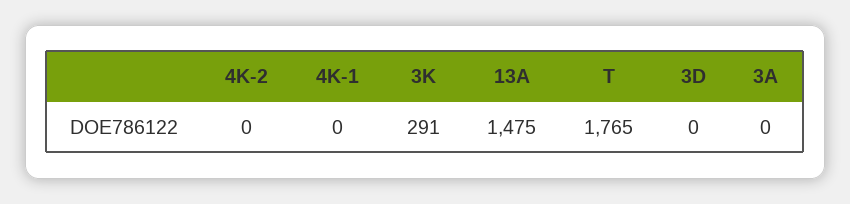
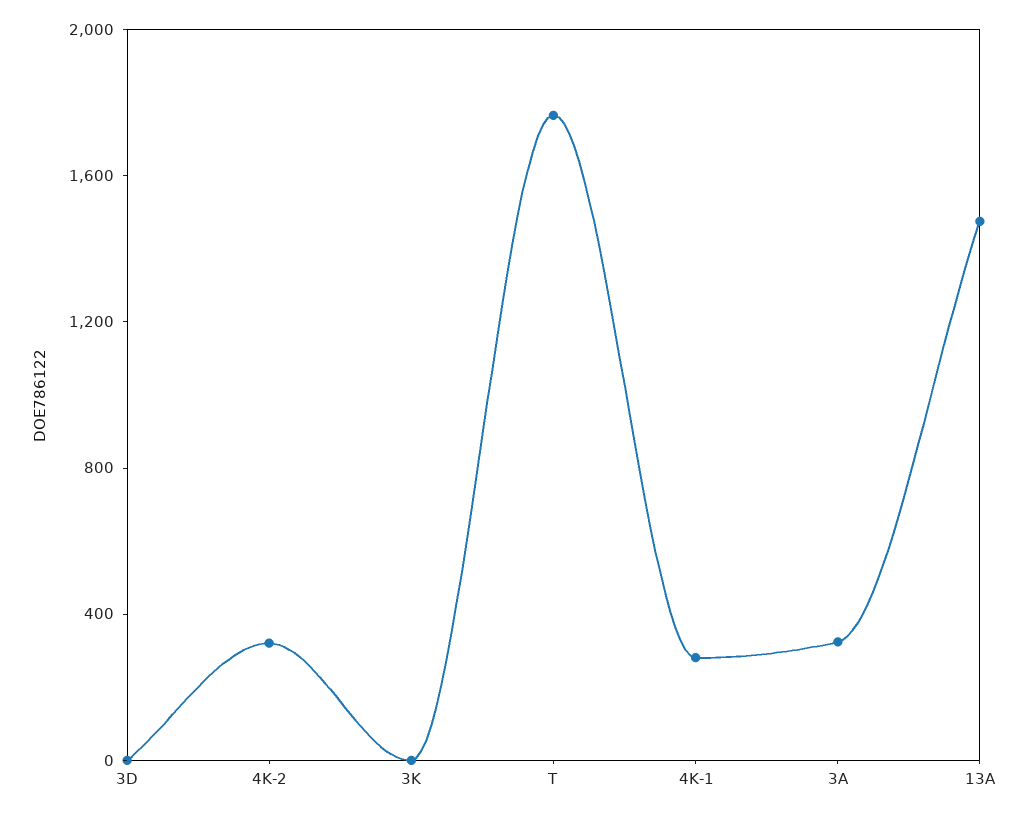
  {
-   "4K-2": 0,
+   "4K-2": 300,
-   "4K-1": 0,
+   "4K-1": 300,
-   "3K": 291,
+   "3K": 0,
    "13A": 1475,
    "T": 1765,
    "3D": 0,
-   "3A": 0
+   "3A": 300
  }

